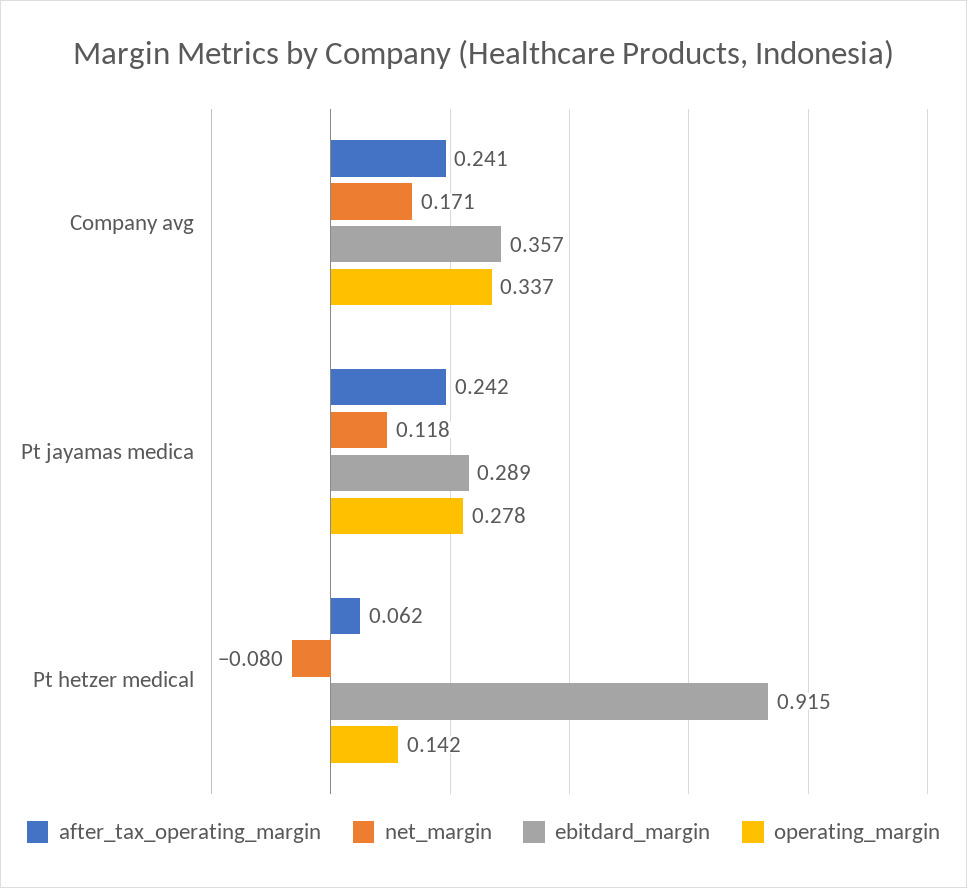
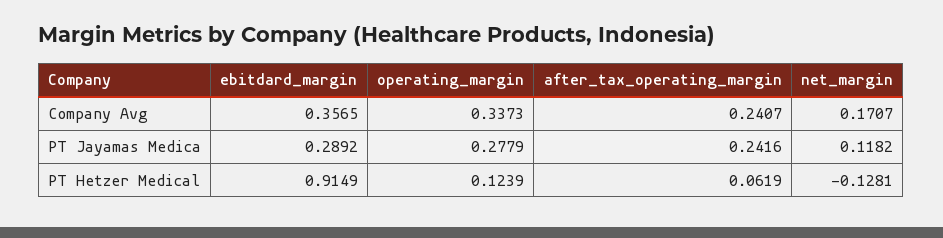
  {
    "after_tax_operating_margin": {
      "Company avg": 0.2407,
      "Pt jayamas medica": 0.2416,
      "Pt hetzer medical": 0.0619
    },
    "net_margin": {
      "Company avg": 0.1707,
      "Pt jayamas medica": 0.1182,
-     "Pt hetzer medical": -0.08
+     "Pt hetzer medical": -0.1281
    },
    "ebitdard_margin": {
      "Company avg": 0.3565,
      "Pt jayamas medica": 0.2892,
      "Pt hetzer medical": 0.9149
    },
    "operating_margin": {
      "Company avg": 0.3373,
      "Pt jayamas medica": 0.2779,
-     "Pt hetzer medical": 0.142
+     "Pt hetzer medical": 0.1239
    }
  }

